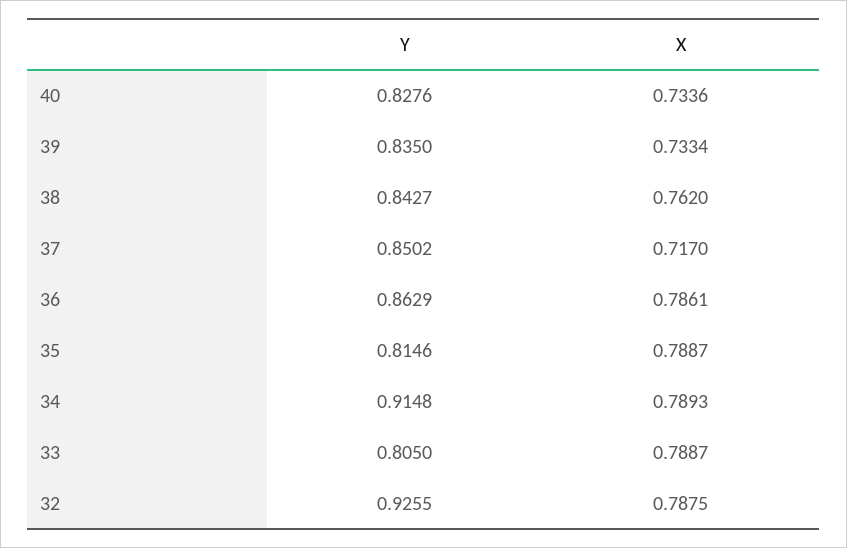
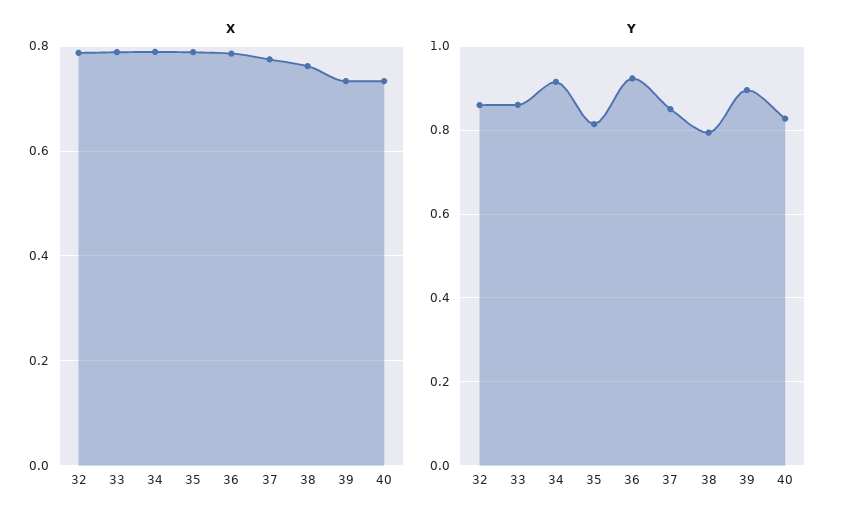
  {
    "Y": {
      "40": 0.8276,
-     "39": 0.835,
+     "39": 0.9,
-     "38": 0.8427,
+     "38": 0.8,
      "37": 0.8502,
-     "36": 0.8629,
+     "36": 0.92,
      "35": 0.8146,
      "34": 0.9148,
-     "33": 0.805,
+     "33": 0.86,
-     "32": 0.9255
+     "32": 0.86
    },
    "X": {
      "40": 0.7336,
      "39": 0.7334,
      "38": 0.762,
-     "37": 0.717,
+     "37": 0.78,
      "36": 0.7861,
      "35": 0.7887,
      "34": 0.7893,
      "33": 0.7887,
      "32": 0.7875
    }
  }

